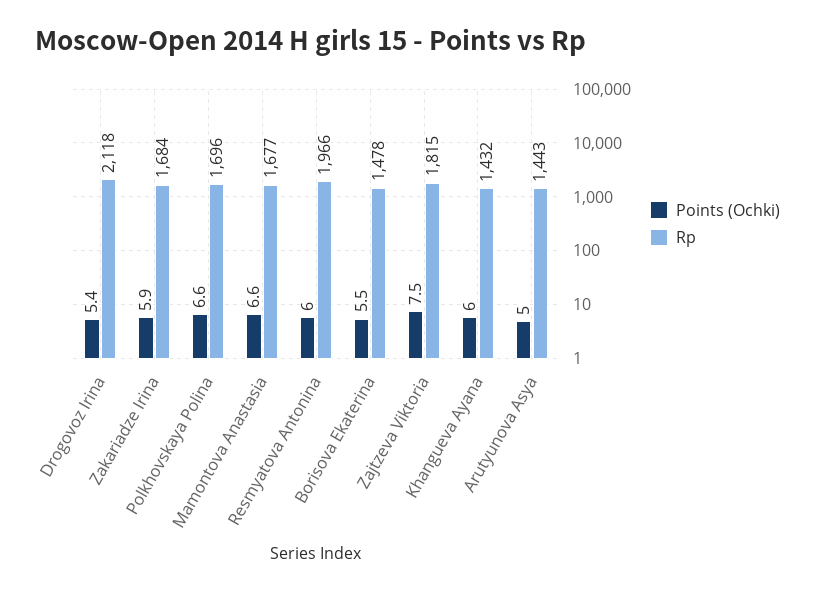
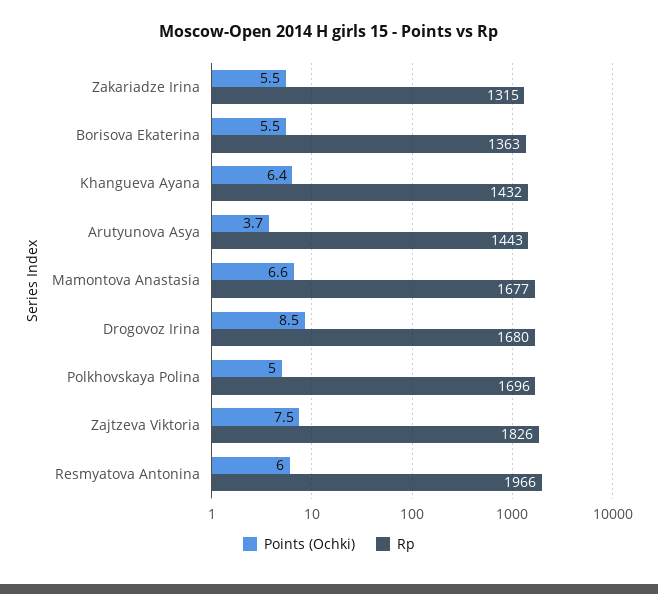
  {
    "Points (Ochki)": {
-     "Drogovoz Irina": 5.4,
+     "Drogovoz Irina": 8.5,
-     "Zakariadze Irina": 5.9,
+     "Zakariadze Irina": 5.5,
-     "Polkhovskaya Polina": 6.6,
+     "Polkhovskaya Polina": 5,
      "Mamontova Anastasia": 6.6,
      "Resmyatova Antonina": 6,
      "Borisova Ekaterina": 5.5,
      "Zajtzeva Viktoria": 7.5,
-     "Khangueva Ayana": 6,
+     "Khangueva Ayana": 6.4,
-     "Arutyunova Asya": 5
+     "Arutyunova Asya": 3.7
    },
    "Rp": {
-     "Drogovoz Irina": 2118,
+     "Drogovoz Irina": 1680,
-     "Zakariadze Irina": 1684,
+     "Zakariadze Irina": 1315,
      "Polkhovskaya Polina": 1696,
      "Mamontova Anastasia": 1677,
      "Resmyatova Antonina": 1966,
-     "Borisova Ekaterina": 1478,
+     "Borisova Ekaterina": 1363,
-     "Zajtzeva Viktoria": 1815,
+     "Zajtzeva Viktoria": 1826,
      "Khangueva Ayana": 1432,
      "Arutyunova Asya": 1443
    }
  }

